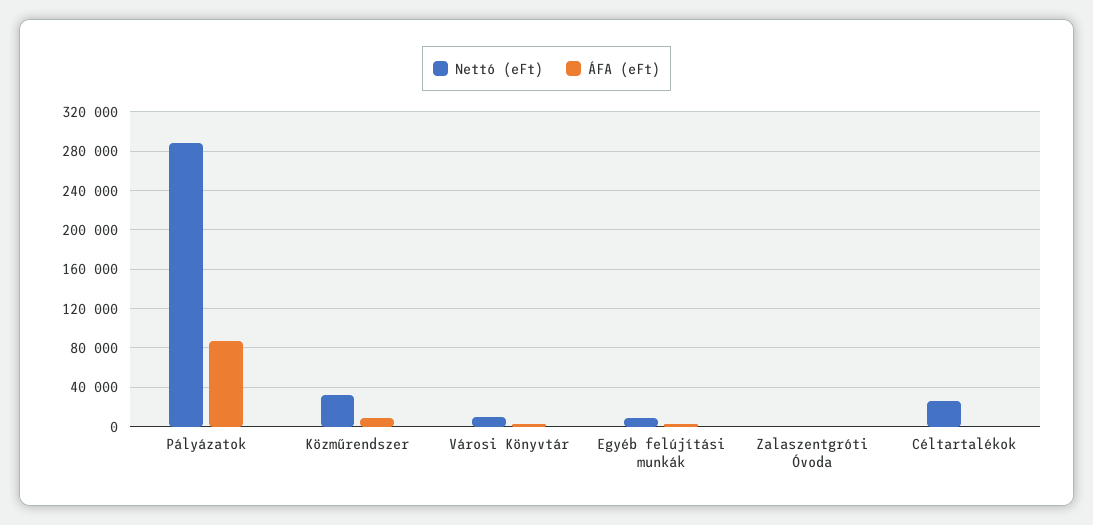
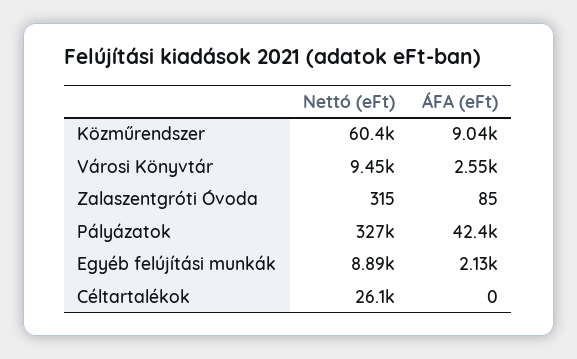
  {
    "Nettó (eFt)": {
-     "Pályázatok": 290000,
+     "Pályázatok": 327000,
-     "Közműrendszer": 30000,
+     "Közműrendszer": 60400,
      "Városi Könyvtár": 9450,
      "Egyéb felújítási munkák": 8890,
      "Zalaszentgróti Óvoda": 315,
      "Céltartalékok": 26100
    },
    "ÁFA (eFt)": {
-     "Pályázatok": 90000,
+     "Pályázatok": 42400,
      "Közműrendszer": 9040,
      "Városi Könyvtár": 2550,
      "Egyéb felújítási munkák": 2130,
      "Zalaszentgróti Óvoda": 85,
      "Céltartalékok": 0
    }
  }

